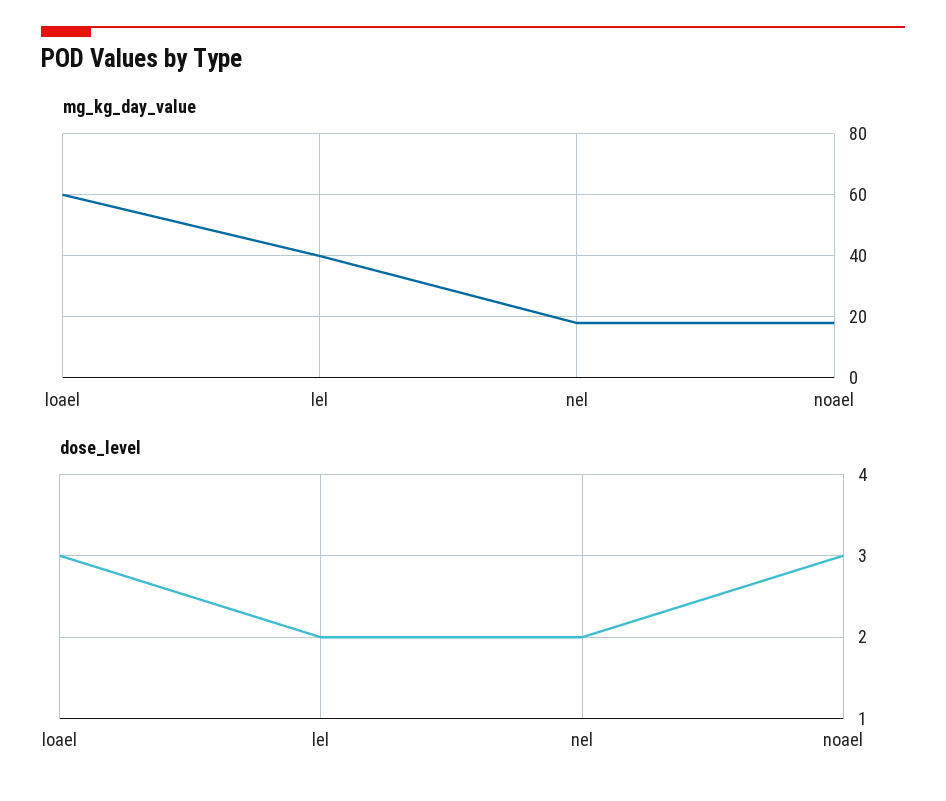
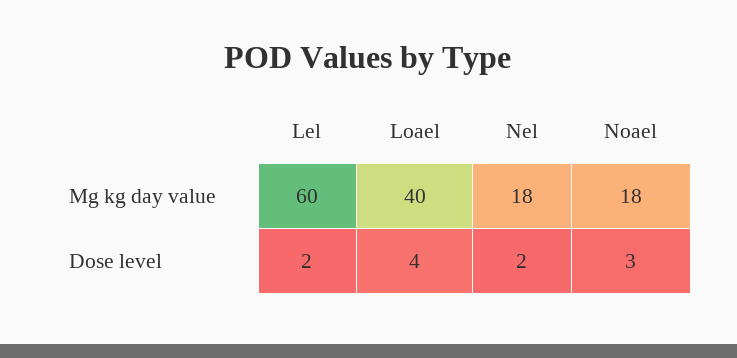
  {
    "mg_kg_day_value": {
-     "loael": 60,
+     "loael": 40,
-     "lel": 40,
+     "lel": 60,
      "nel": 18,
      "noael": 18
    },
    "dose_level": {
-     "loael": 3,
+     "loael": 4,
      "lel": 2,
      "nel": 2,
      "noael": 3
    }
  }

